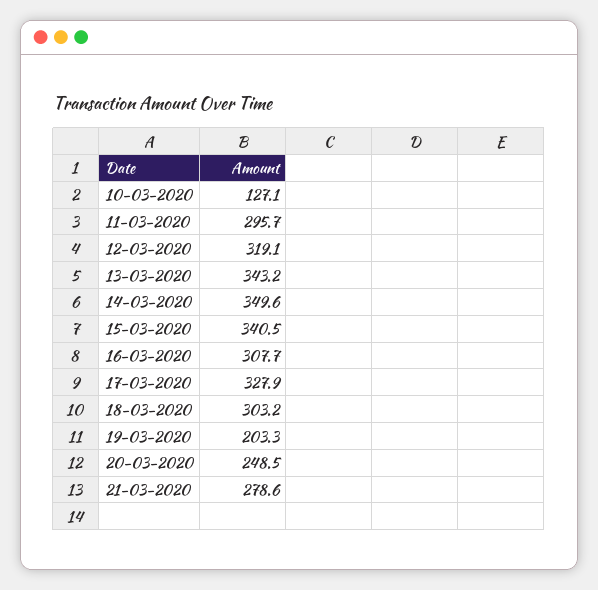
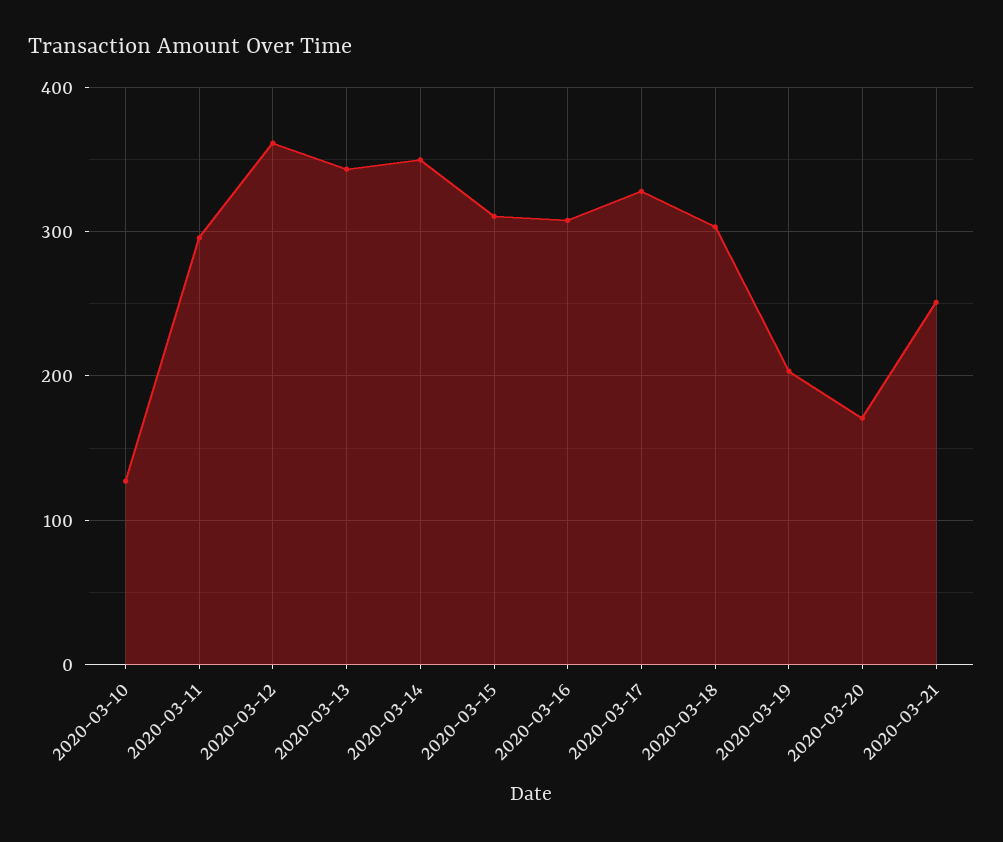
  {
    "10-03-2020": 127.1,
    "11-03-2020": 295.7,
-   "12-03-2020": 319.1,
+   "12-03-2020": 360,
    "13-03-2020": 343.2,
    "14-03-2020": 349.6,
-   "15-03-2020": 340.5,
+   "15-03-2020": 310,
    "16-03-2020": 307.7,
    "17-03-2020": 327.9,
    "18-03-2020": 303.2,
    "19-03-2020": 203.3,
-   "20-03-2020": 248.5,
+   "20-03-2020": 170,
-   "21-03-2020": 278.6
+   "21-03-2020": 250
  }

